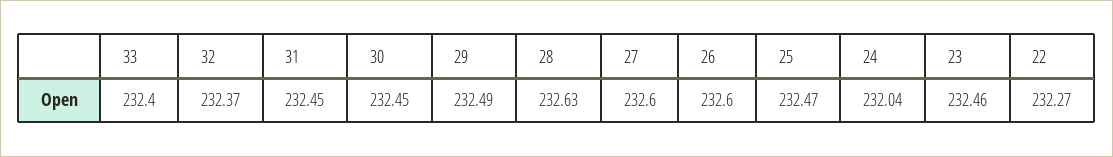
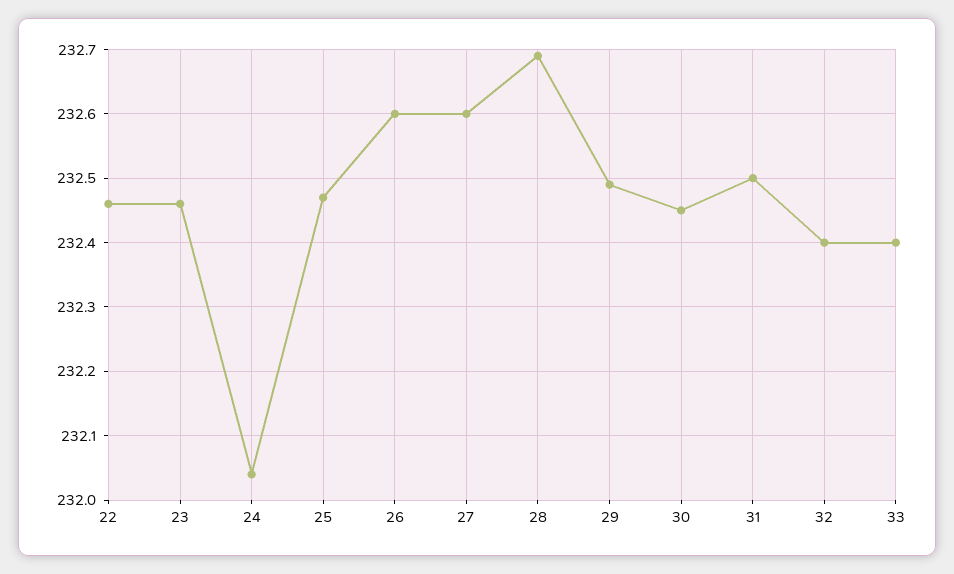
  {
    "33": 232.4,
-   "32": 232.37,
+   "32": 232.4,
-   "31": 232.45,
+   "31": 232.5,
    "30": 232.45,
    "29": 232.49,
-   "28": 232.63,
+   "28": 232.69,
    "27": 232.6,
    "26": 232.6,
    "25": 232.47,
    "24": 232.04,
    "23": 232.46,
-   "22": 232.27
+   "22": 232.46
  }

